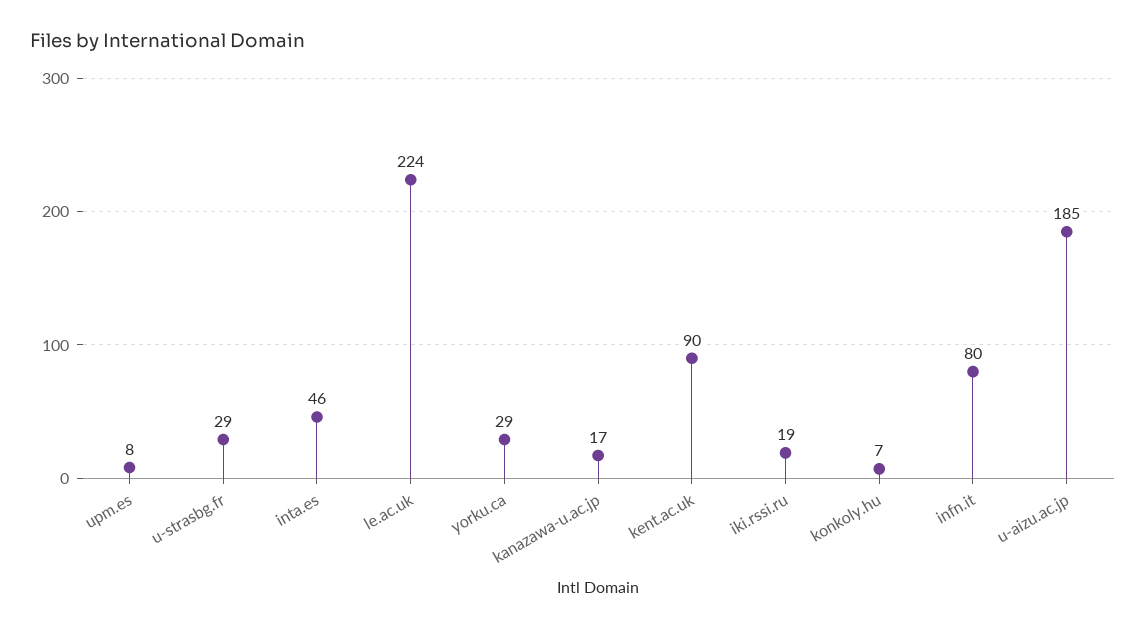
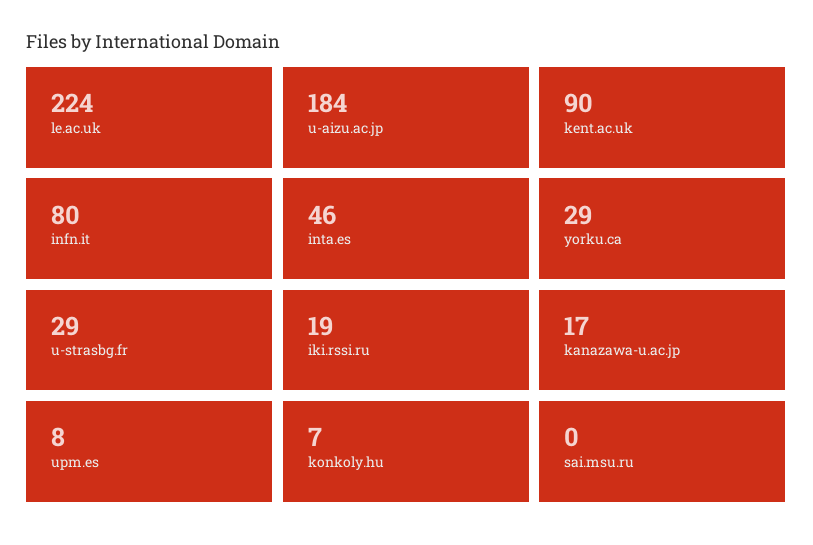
  {
    "upm.es": 8,
    "u-strasbg.fr": 29,
    "inta.es": 46,
    "le.ac.uk": 224,
    "yorku.ca": 29,
    "kanazawa-u.ac.jp": 17,
    "kent.ac.uk": 90,
    "iki.rssi.ru": 19,
    "konkoly.hu": 7,
    "infn.it": 80,
-   "u-aizu.ac.jp": 185
+   "u-aizu.ac.jp": 184,
+   "sai.msu.ru": 0
  }

